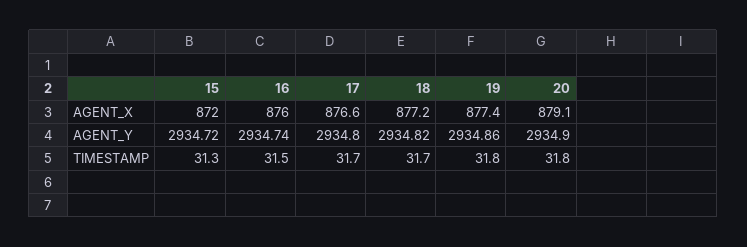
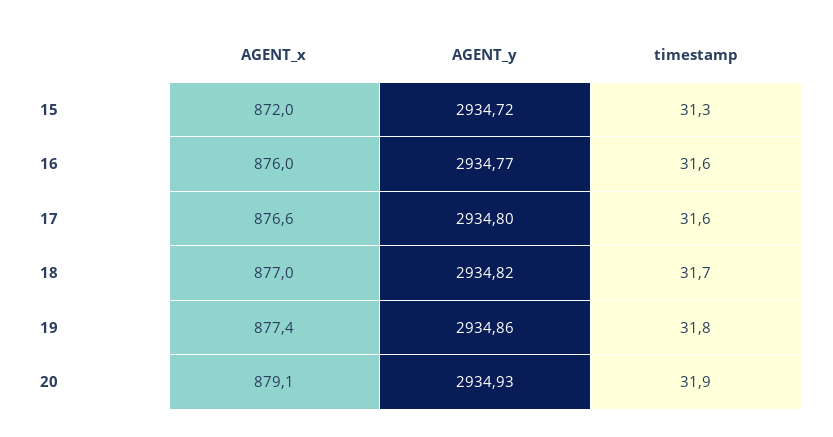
  {
    "15": {
      "AGENT_X": 872,
      "AGENT_Y": 2934.72,
      "TIMESTAMP": 31.3
    },
    "16": {
      "AGENT_X": 876,
-     "AGENT_Y": 2934.74,
+     "AGENT_Y": 2934.77,
-     "TIMESTAMP": 31.5
+     "TIMESTAMP": 31.6
    },
    "17": {
      "AGENT_X": 876.6,
      "AGENT_Y": 2934.8,
-     "TIMESTAMP": 31.7
+     "TIMESTAMP": 31.6
    },
    "18": {
-     "AGENT_X": 877.2,
+     "AGENT_X": 877,
      "AGENT_Y": 2934.82,
      "TIMESTAMP": 31.7
    },
    "19": {
      "AGENT_X": 877.4,
      "AGENT_Y": 2934.86,
      "TIMESTAMP": 31.8
    },
    "20": {
      "AGENT_X": 879.1,
-     "AGENT_Y": 2934.9,
+     "AGENT_Y": 2934.93,
-     "TIMESTAMP": 31.8
+     "TIMESTAMP": 31.9
    }
  }

